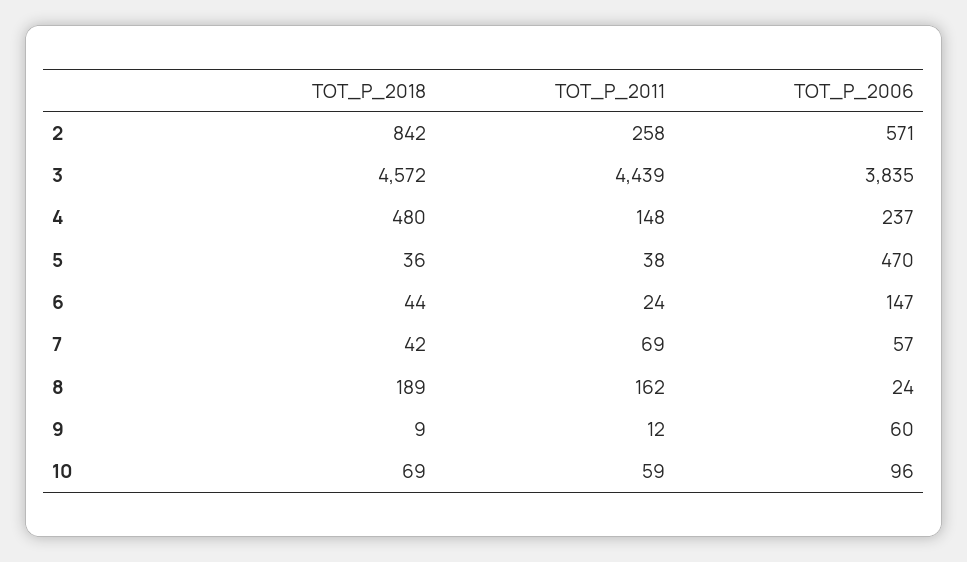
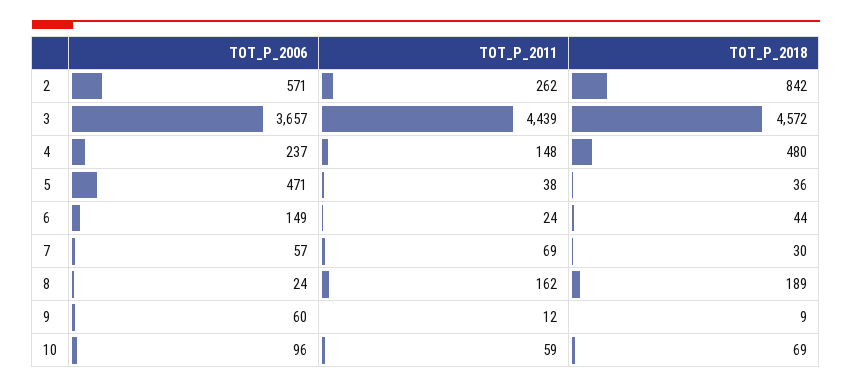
  {
    "TOT_P_2018": {
      "2": 842,
      "3": 4572,
      "4": 480,
      "5": 36,
      "6": 44,
-     "7": 42,
+     "7": 30,
      "8": 189,
      "9": 9,
      "10": 69
    },
    "TOT_P_2011": {
-     "2": 258,
+     "2": 262,
      "3": 4439,
      "4": 148,
      "5": 38,
      "6": 24,
      "7": 69,
      "8": 162,
      "9": 12,
      "10": 59
    },
    "TOT_P_2006": {
      "2": 571,
-     "3": 3835,
+     "3": 3657,
      "4": 237,
-     "5": 470,
+     "5": 471,
-     "6": 147,
+     "6": 149,
      "7": 57,
      "8": 24,
      "9": 60,
      "10": 96
    }
  }

